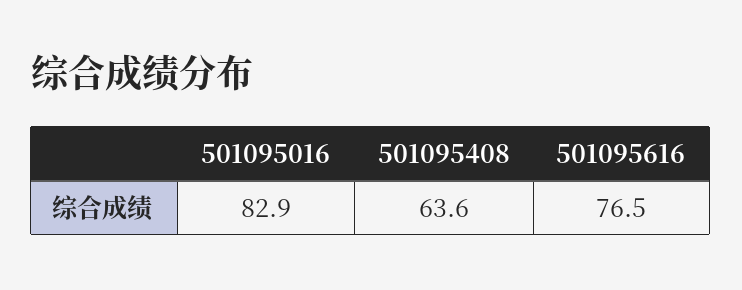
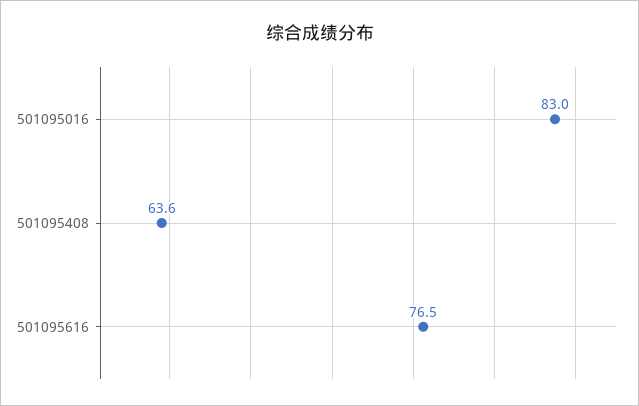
  {
-   "501095016": 82.9,
+   "501095016": 83,
    "501095408": 63.6,
    "501095616": 76.5
  }

